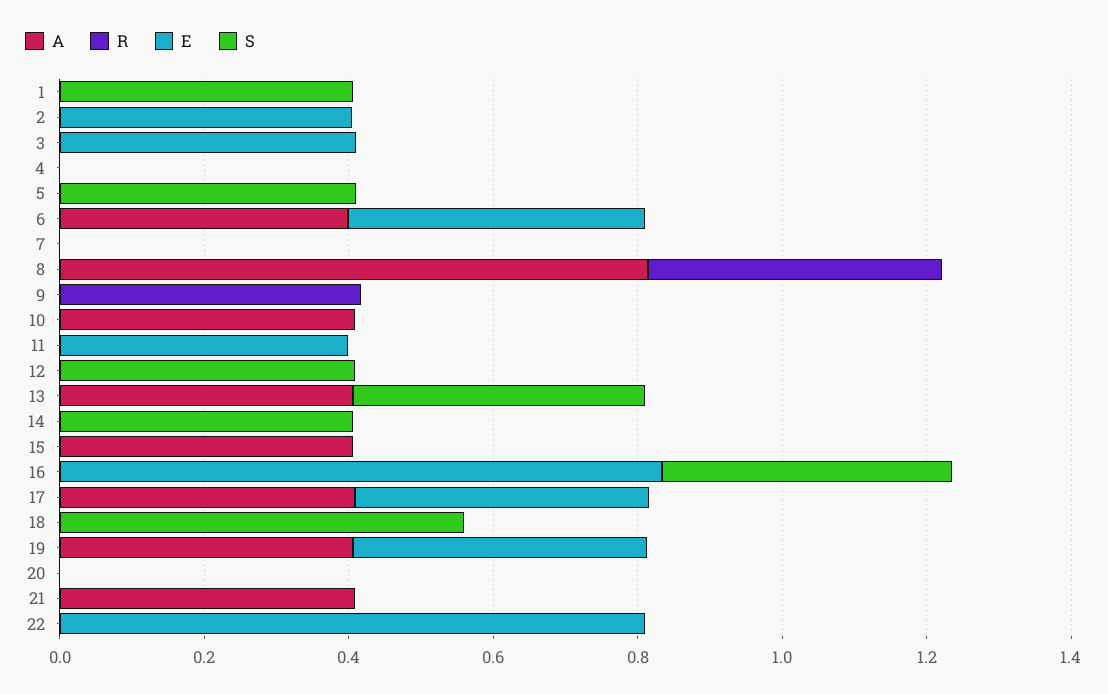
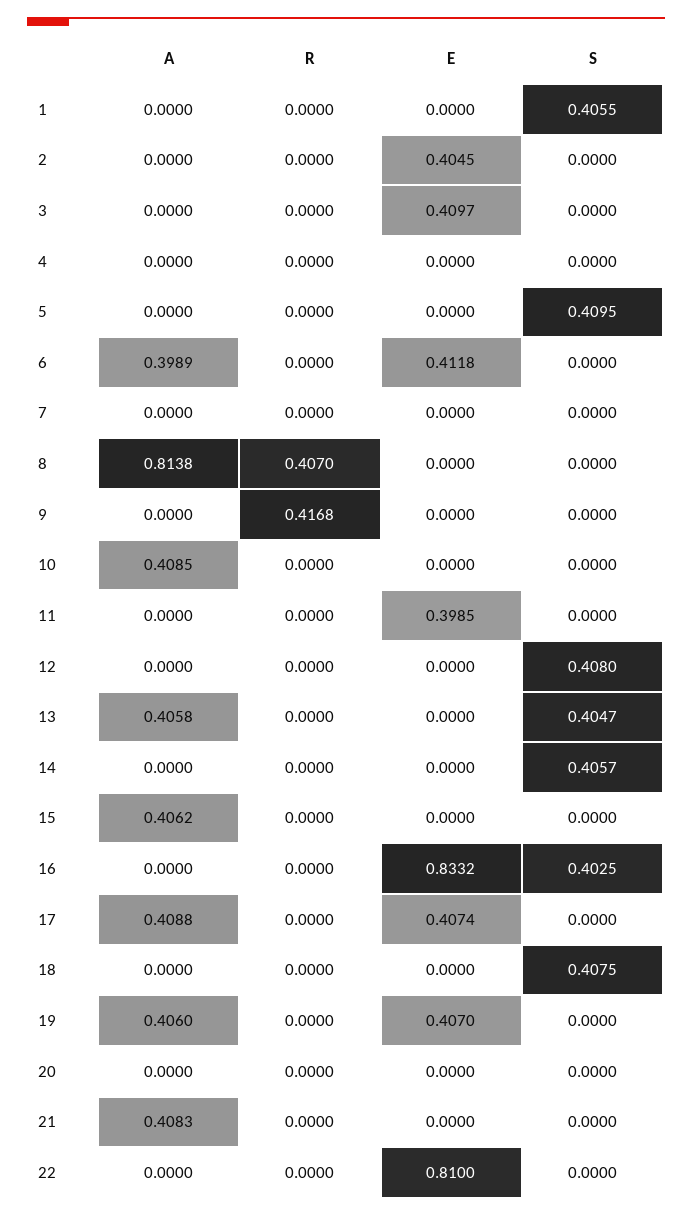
  {
    "A": {
      "1": 0,
      "2": 0,
      "3": 0,
      "4": 0,
      "5": 0,
      "6": 0.3989,
      "7": 0,
      "8": 0.8138,
      "9": 0,
      "10": 0.4085,
      "11": 0,
      "12": 0,
      "13": 0.4058,
      "14": 0,
      "15": 0.4062,
      "16": 0,
      "17": 0.4088,
      "18": 0,
      "19": 0.406,
      "20": 0,
      "21": 0.4083,
      "22": 0
    },
    "R": {
      "1": 0,
      "2": 0,
      "3": 0,
      "4": 0,
      "5": 0,
      "6": 0,
      "7": 0,
      "8": 0.407,
      "9": 0.4168,
      "10": 0,
      "11": 0,
      "12": 0,
      "13": 0,
      "14": 0,
      "15": 0,
      "16": 0,
      "17": 0,
      "18": 0,
      "19": 0,
      "20": 0,
      "21": 0,
      "22": 0
    },
    "E": {
      "1": 0,
      "2": 0.4045,
      "3": 0.4097,
      "4": 0,
      "5": 0,
      "6": 0.4118,
      "7": 0,
      "8": 0,
      "9": 0,
      "10": 0,
      "11": 0.3985,
      "12": 0,
      "13": 0,
      "14": 0,
      "15": 0,
      "16": 0.8332,
      "17": 0.4074,
      "18": 0,
      "19": 0.407,
      "20": 0,
      "21": 0,
      "22": 0.81
    },
    "S": {
      "1": 0.4055,
      "2": 0,
      "3": 0,
      "4": 0,
      "5": 0.4095,
      "6": 0,
      "7": 0,
      "8": 0,
      "9": 0,
      "10": 0,
      "11": 0,
      "12": 0.408,
      "13": 0.4047,
      "14": 0.4057,
      "15": 0,
      "16": 0.4025,
      "17": 0,
-     "18": 0.55,
+     "18": 0.4075,
      "19": 0,
      "20": 0,
      "21": 0,
      "22": 0
    }
  }

